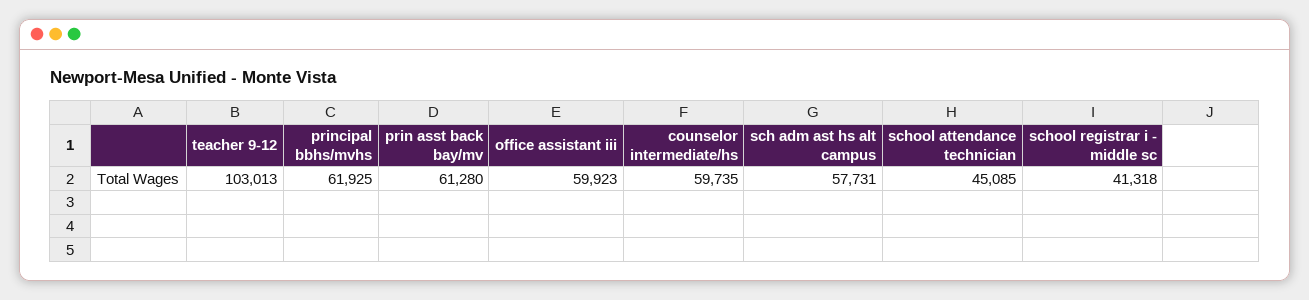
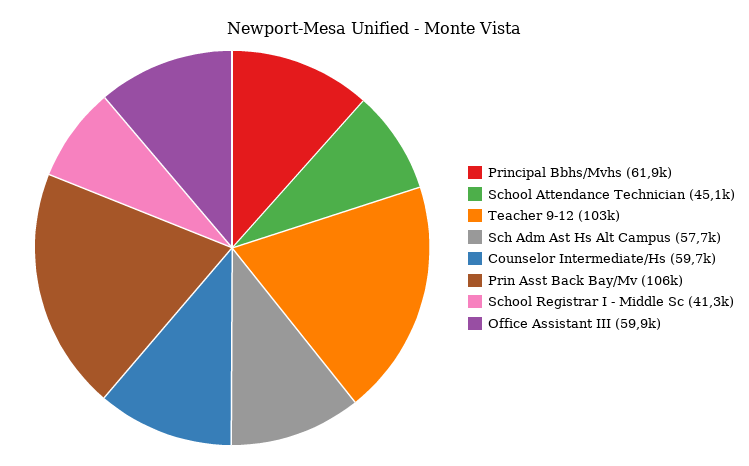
  {
    "teacher 9-12": 103013,
    "principal bbhs/mvhs": 61925,
-   "prin asst back bay/mv": 61280,
+   "prin asst back bay/mv": 106000,
    "office assistant iii": 59923,
    "counselor intermediate/hs": 59735,
    "sch adm ast hs alt campus": 57731,
    "school attendance technician": 45085,
    "school registrar i - middle sc": 41318
  }

